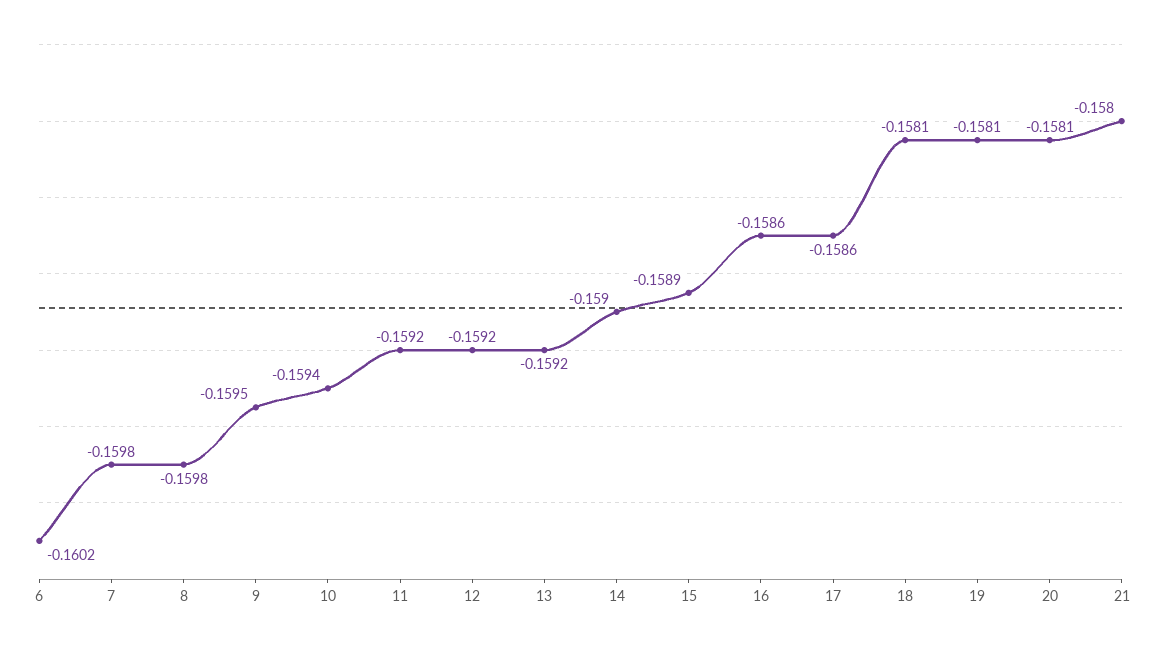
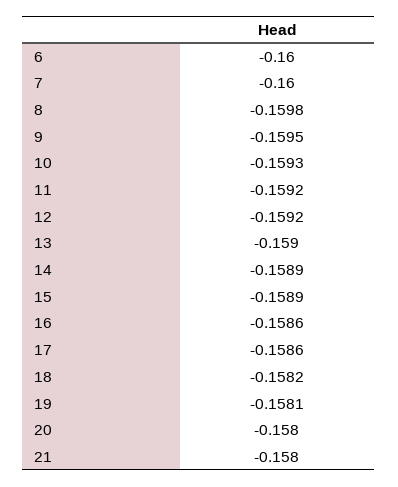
  {
-   "6": -0.1602,
+   "6": -0.16,
-   "7": -0.1598,
+   "7": -0.16,
    "8": -0.1598,
    "9": -0.1595,
-   "10": -0.1594,
+   "10": -0.1593,
    "11": -0.1592,
    "12": -0.1592,
-   "13": -0.1592,
+   "13": -0.159,
-   "14": -0.159,
+   "14": -0.1589,
    "15": -0.1589,
    "16": -0.1586,
    "17": -0.1586,
-   "18": -0.1581,
+   "18": -0.1582,
    "19": -0.1581,
-   "20": -0.1581,
+   "20": -0.158,
    "21": -0.158
  }

